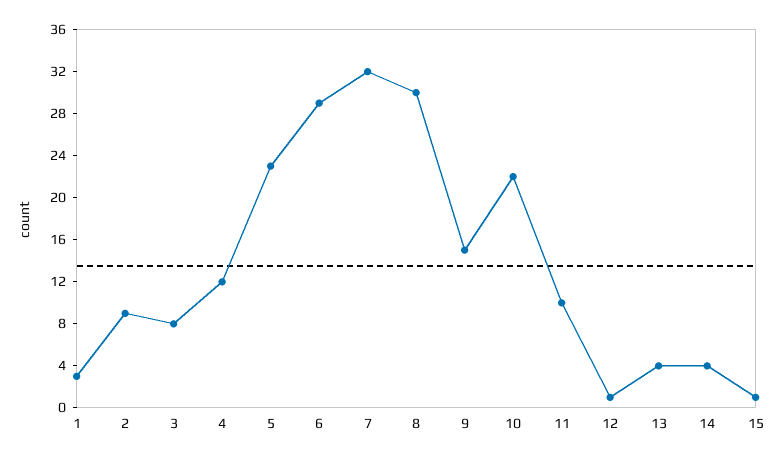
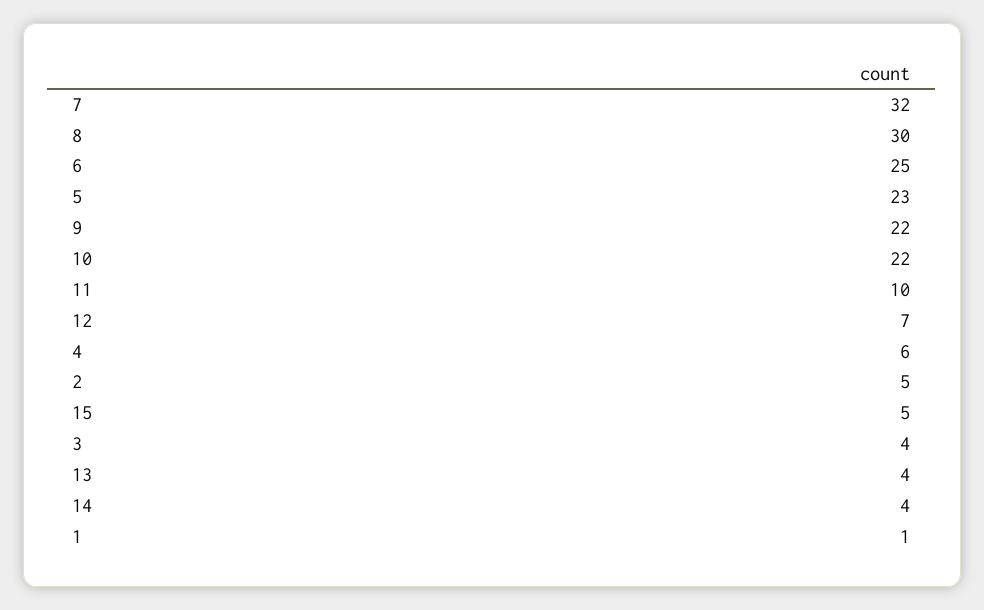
  {
-   "1": 3,
+   "1": 1,
-   "2": 9,
+   "2": 5,
-   "3": 8,
+   "3": 4,
-   "4": 12,
+   "4": 6,
    "5": 23,
-   "6": 29,
+   "6": 25,
    "7": 32,
    "8": 30,
-   "9": 15,
+   "9": 22,
    "10": 22,
    "11": 10,
-   "12": 1,
+   "12": 7,
    "13": 4,
    "14": 4,
-   "15": 1
+   "15": 5
  }

